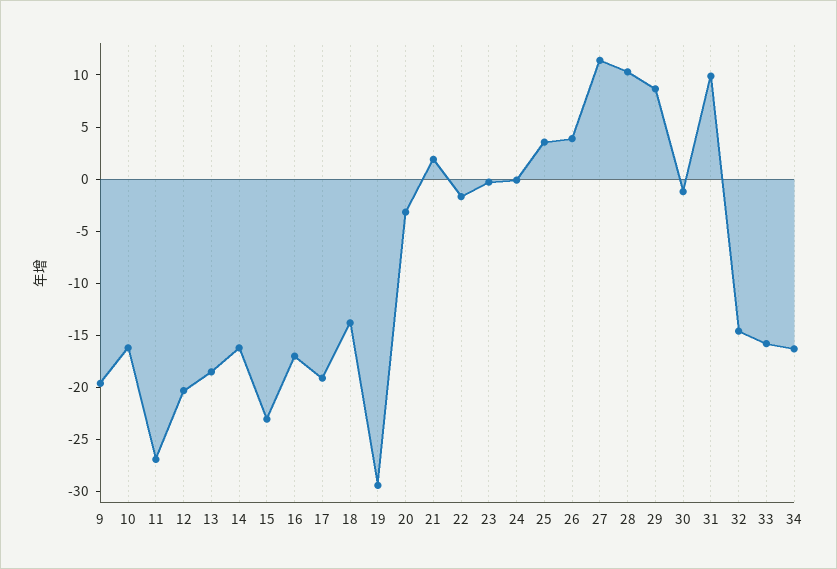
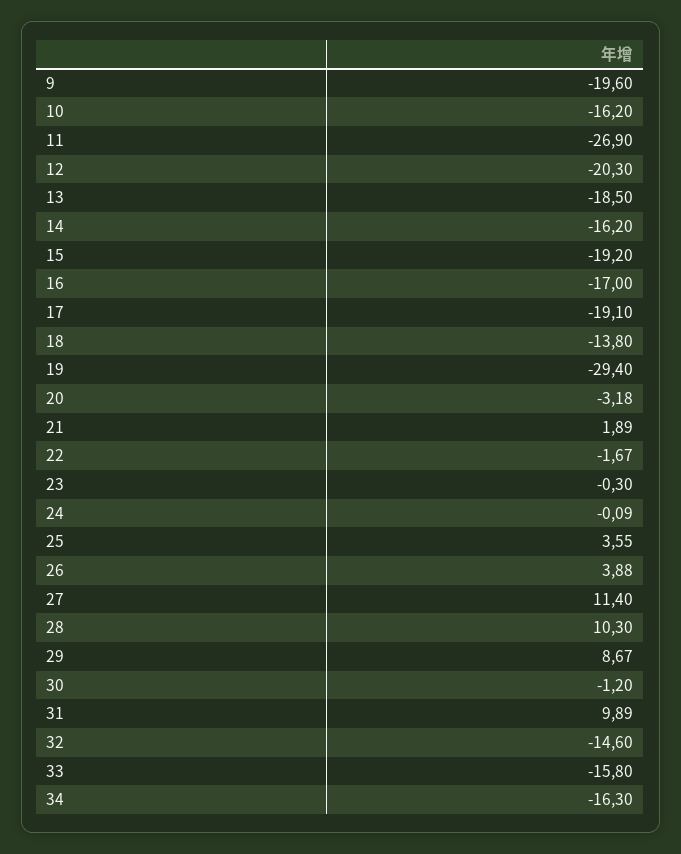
  {
    "9": -19.6,
    "10": -16.2,
    "11": -26.9,
    "12": -20.3,
    "13": -18.5,
    "14": -16.2,
-   "15": -23,
+   "15": -19.2,
    "16": -17,
    "17": -19.1,
    "18": -13.8,
    "19": -29.4,
    "20": -3.18,
    "21": 1.89,
    "22": -1.67,
    "23": -0.3,
    "24": -0.09,
    "25": 3.55,
    "26": 3.88,
    "27": 11.4,
    "28": 10.3,
    "29": 8.67,
    "30": -1.2,
    "31": 9.89,
    "32": -14.6,
    "33": -15.8,
    "34": -16.3
  }

